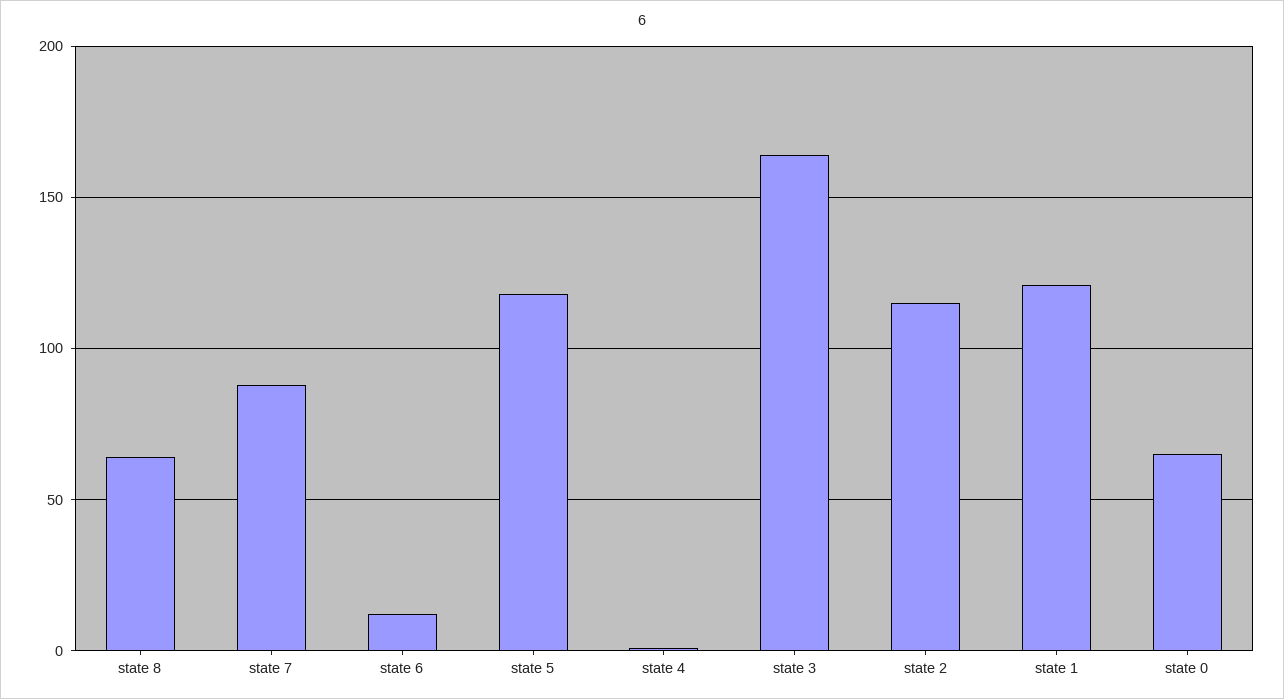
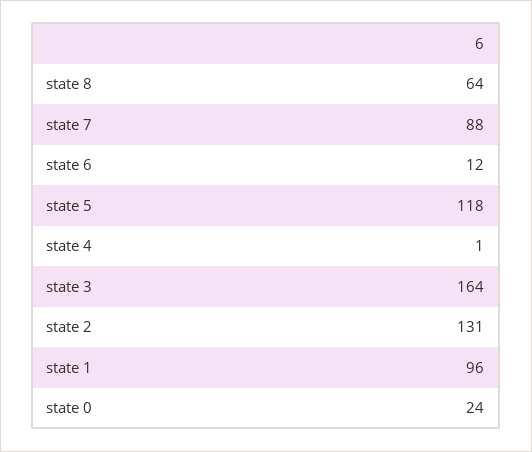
  {
    "state 8": 64,
    "state 7": 88,
    "state 6": 12,
    "state 5": 118,
    "state 4": 1,
    "state 3": 164,
-   "state 2": 115,
+   "state 2": 131,
-   "state 1": 120,
+   "state 1": 96,
-   "state 0": 65
+   "state 0": 24
  }

